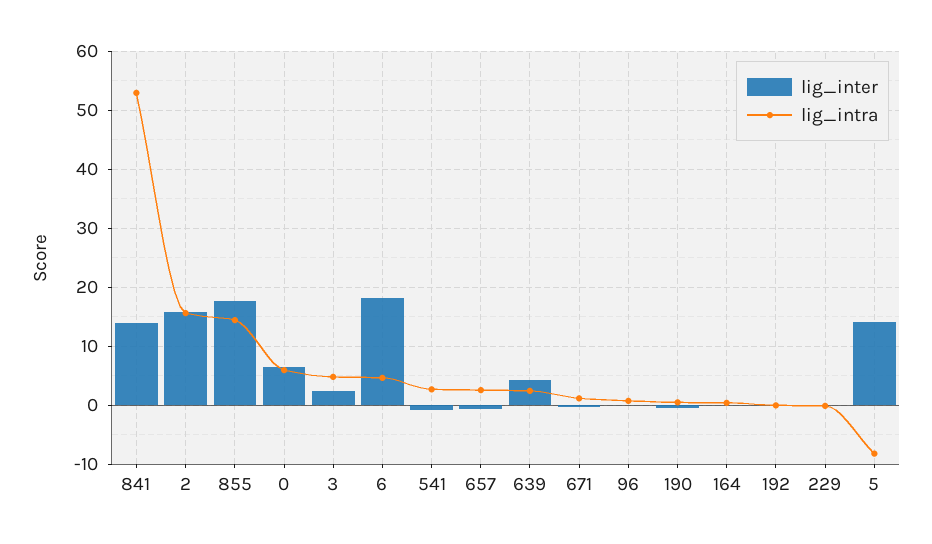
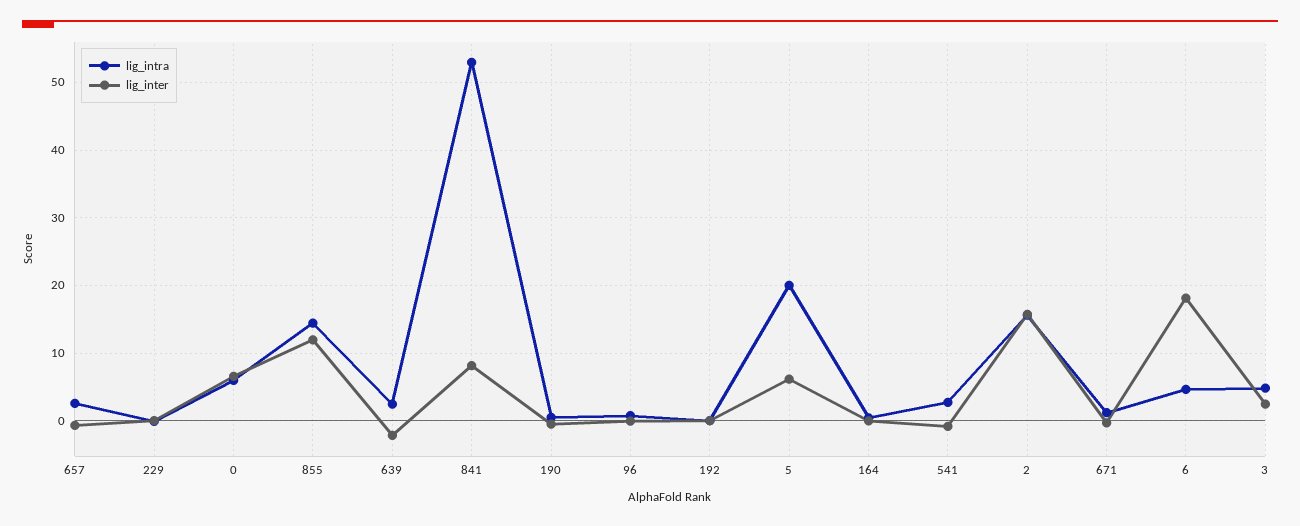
  {
    "lig_inter": {
-     "841": 14,
+     "841": 8,
      "2": 16,
-     "855": 18,
+     "855": 12,
      "0": 7,
      "3": 2,
      "6": 18,
      "541": -1,
      "657": -1,
-     "639": 4,
+     "639": -2,
      "671": 0,
      "96": 0,
      "190": -1,
      "164": 0,
      "192": 0,
      "229": 0,
-     "5": 14
+     "5": 6
    },
    "lig_intra": {
      "841": 53,
      "2": 16,
      "855": 14,
      "0": 6,
      "3": 5,
      "6": 5,
      "541": 3,
      "657": 3,
      "639": 2,
      "671": 1,
      "96": 1,
      "190": 0,
      "164": 0,
      "192": 0,
      "229": 0,
-     "5": -8
+     "5": 20
    }
  }

